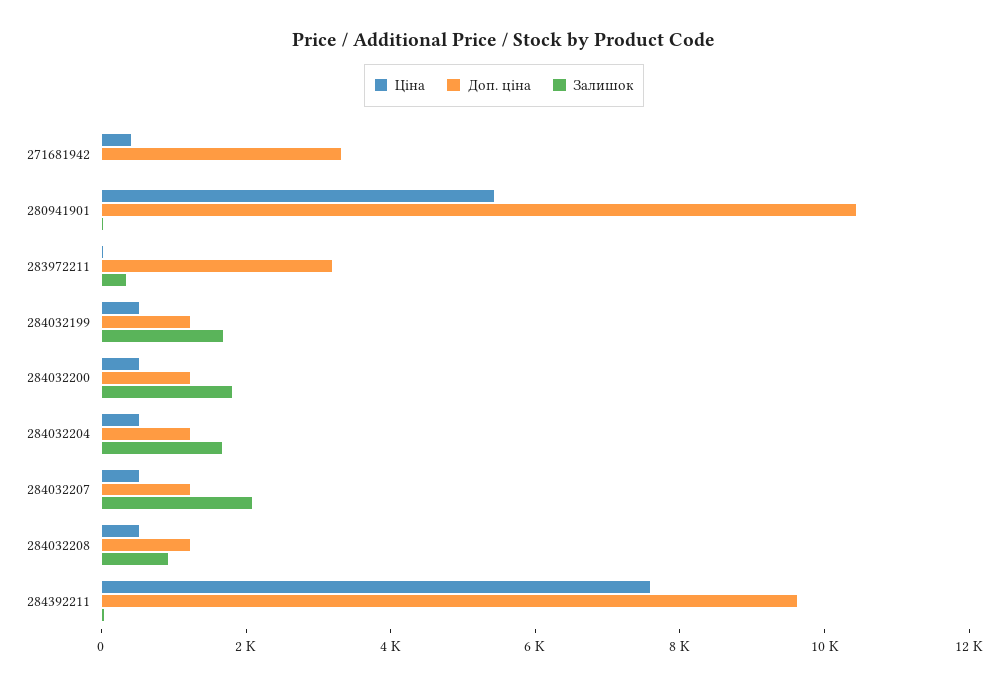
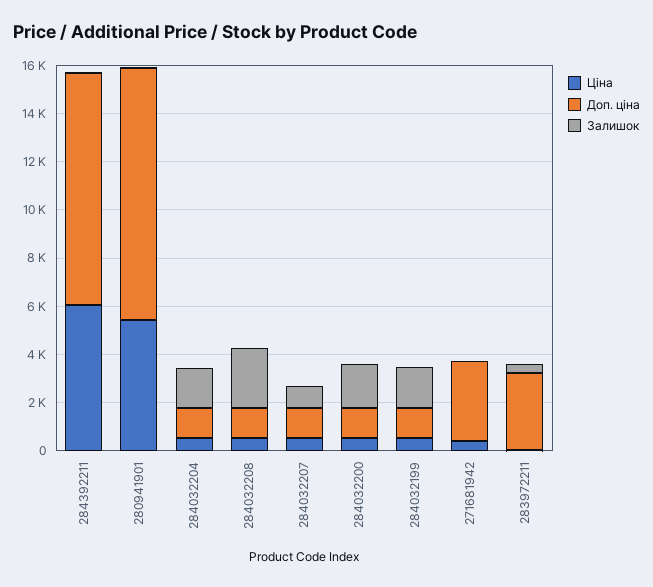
  {
    "Ціна": {
      "271681942": 500,
      "280941901": 5500,
      "283972211": 0,
      "284032199": 500,
      "284032200": 500,
      "284032204": 500,
      "284032207": 500,
      "284032208": 500,
-     "284392211": 7500
+     "284392211": 6000
    },
    "Доп. ціна": {
      "271681942": 3500,
      "280941901": 10500,
      "283972211": 3000,
      "284032199": 1000,
      "284032200": 1000,
      "284032204": 1000,
      "284032207": 1000,
      "284032208": 1000,
      "284392211": 9500
    },
    "Залишок": {
      "271681942": 0,
      "280941901": 0,
      "283972211": 500,
      "284032199": 1500,
      "284032200": 2000,
      "284032204": 1500,
-     "284032207": 2000,
+     "284032207": 1000,
-     "284032208": 1000,
+     "284032208": 2500,
      "284392211": 0
    }
  }

